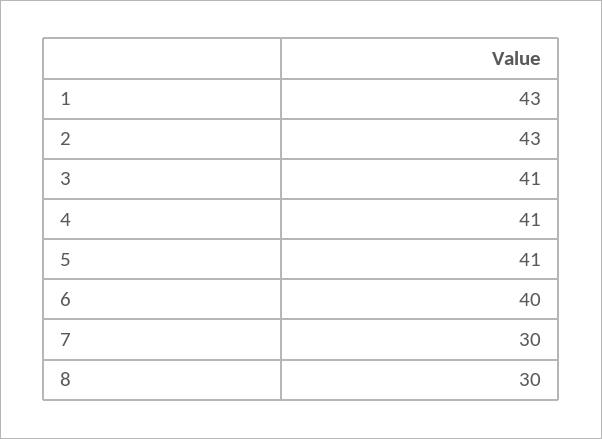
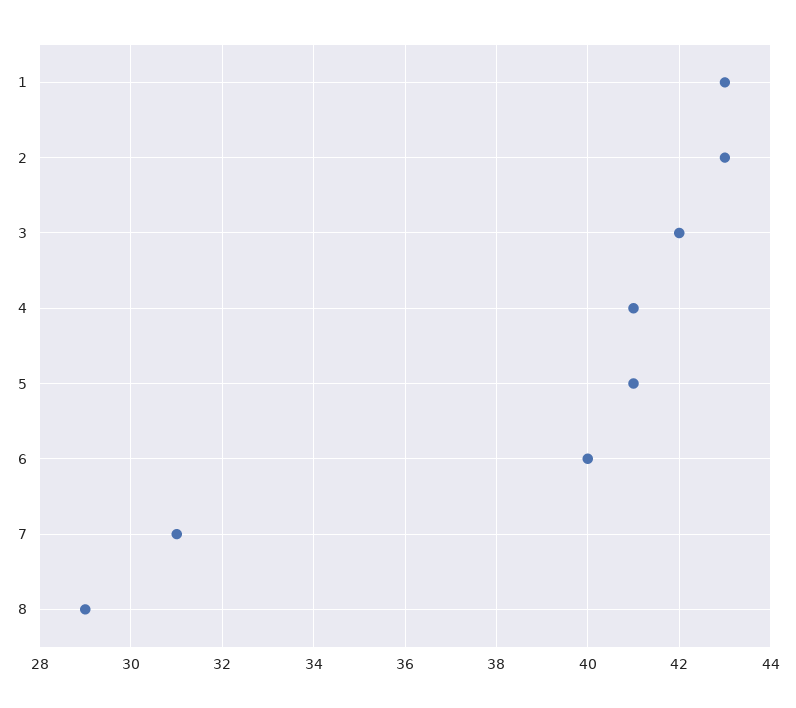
  {
    "1": 43,
    "2": 43,
-   "3": 41,
+   "3": 42,
    "4": 41,
    "5": 41,
    "6": 40,
-   "7": 30,
+   "7": 31,
-   "8": 30
+   "8": 29
  }

